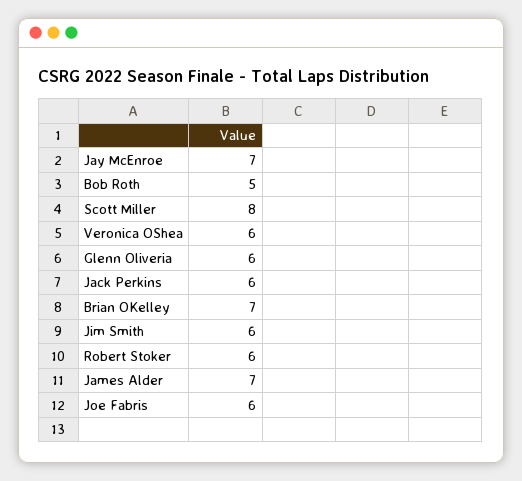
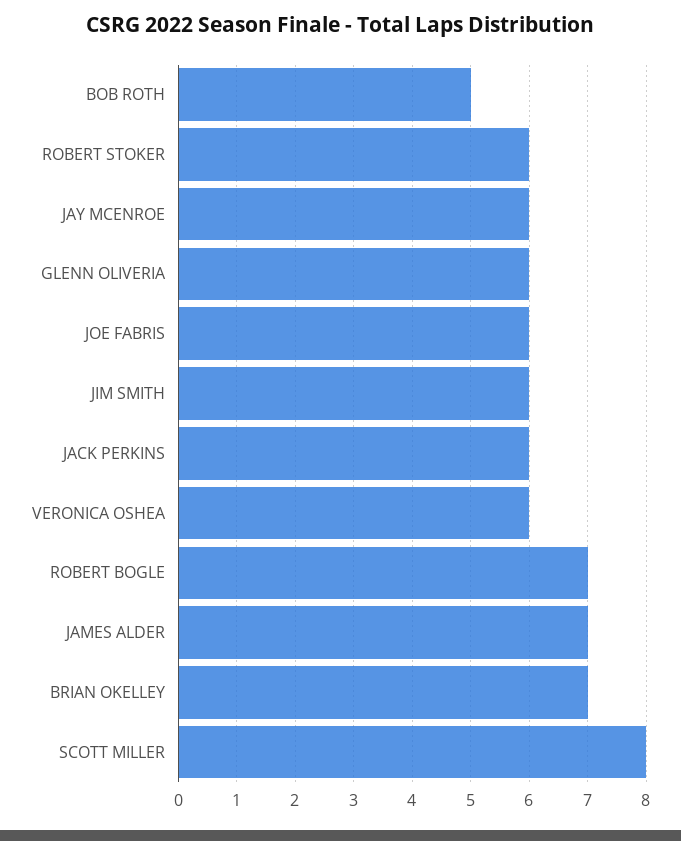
  {
-   "Jay McEnroe": 7,
+   "Jay McEnroe": 6,
    "Bob Roth": 5,
    "Scott Miller": 8,
    "Veronica OShea": 6,
    "Glenn Oliveria": 6,
    "Jack Perkins": 6,
    "Brian OKelley": 7,
    "Jim Smith": 6,
    "Robert Stoker": 6,
    "James Alder": 7,
-   "Joe Fabris": 6
+   "Joe Fabris": 6,
+   "ROBERT BOGLE": 7
  }

